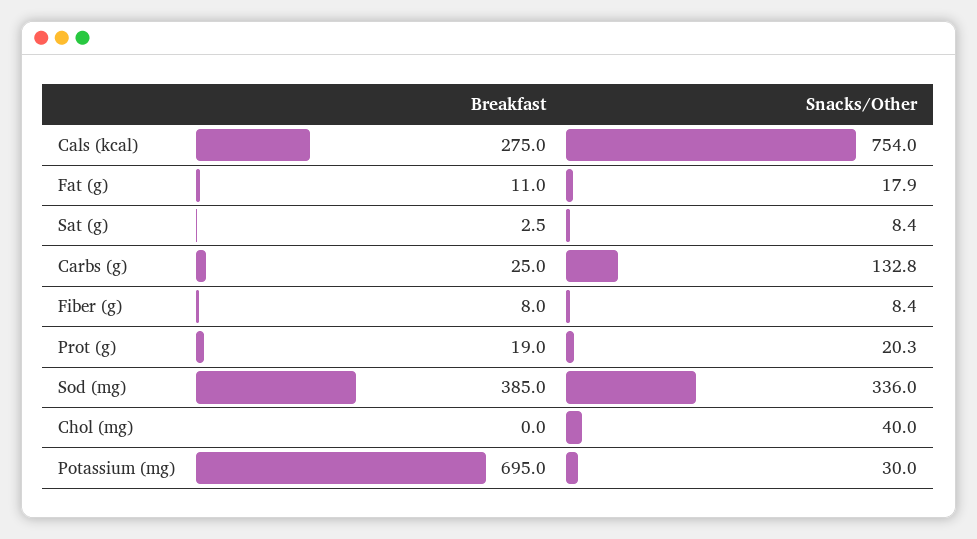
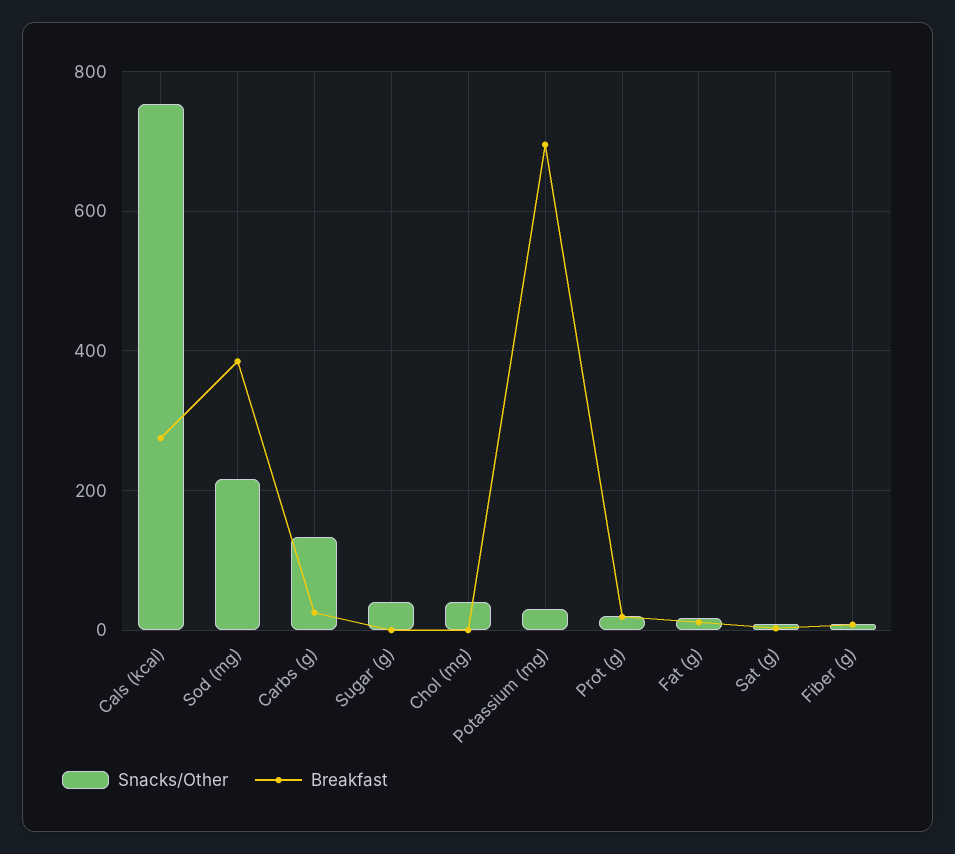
  {
    "Breakfast": {
      "Cals (kcal)": 275,
      "Fat (g)": 11,
      "Sat (g)": 2.5,
      "Carbs (g)": 25,
      "Fiber (g)": 8,
      "Prot (g)": 19,
      "Sod (mg)": 385,
      "Chol (mg)": 0,
-     "Potassium (mg)": 695
+     "Potassium (mg)": 695,
+     "Sugar (g)": 0
    },
    "Snacks/Other": {
      "Cals (kcal)": 754,
      "Fat (g)": 17.9,
      "Sat (g)": 8.4,
      "Carbs (g)": 132.8,
      "Fiber (g)": 8.4,
      "Prot (g)": 20.3,
-     "Sod (mg)": 336,
+     "Sod (mg)": 220,
      "Chol (mg)": 40,
-     "Potassium (mg)": 30
+     "Potassium (mg)": 30,
+     "Sugar (g)": 40
    }
  }

